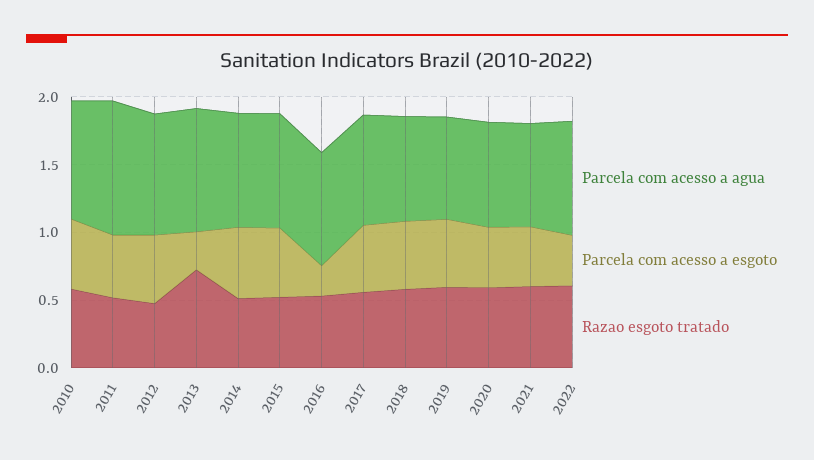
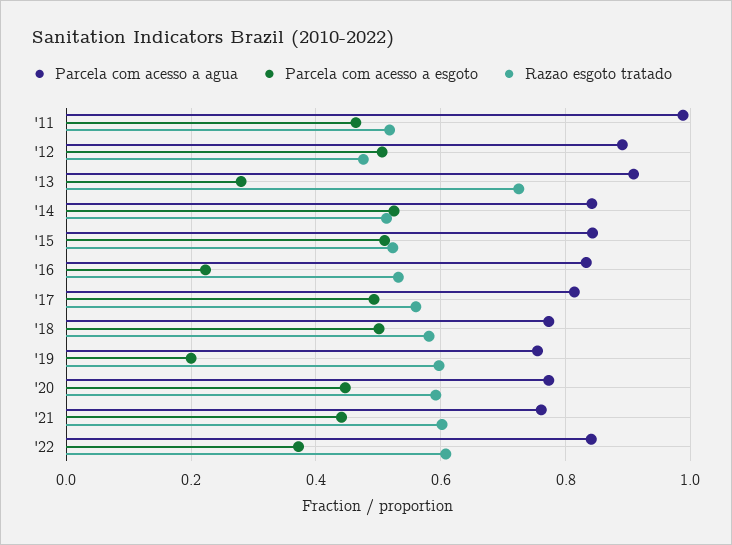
  {
    "Parcela com acesso a agua": {
-     "2010": 0.9,
      "2011": 0.98,
      "2012": 0.9,
      "2013": 0.9,
      "2014": 0.84,
      "2015": 0.84,
      "2016": 0.84,
      "2017": 0.82,
      "2018": 0.78,
      "2019": 0.76,
      "2020": 0.78,
      "2021": 0.76,
      "2022": 0.84
    },
    "Parcela com acesso a esgoto": {
-     "2010": 0.5,
      "2011": 0.46,
      "2012": 0.5,
      "2013": 0.28,
      "2014": 0.52,
      "2015": 0.52,
      "2016": 0.22,
      "2017": 0.5,
      "2018": 0.5,
-     "2019": 0.5,
+     "2019": 0.2,
      "2020": 0.44,
      "2021": 0.44,
      "2022": 0.38
    },
    "Razao esgoto tratado": {
-     "2010": 0.6,
      "2011": 0.52,
      "2012": 0.48,
      "2013": 0.72,
      "2014": 0.52,
      "2015": 0.52,
      "2016": 0.54,
      "2017": 0.56,
      "2018": 0.58,
      "2019": 0.6,
      "2020": 0.6,
      "2021": 0.6,
      "2022": 0.6
    }
  }

